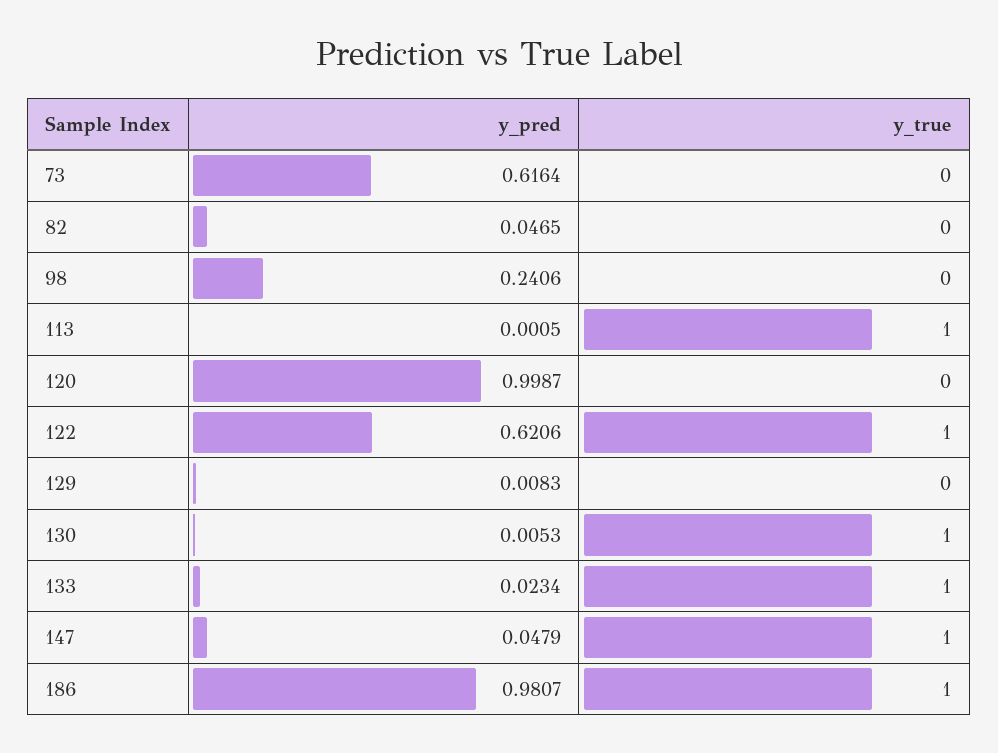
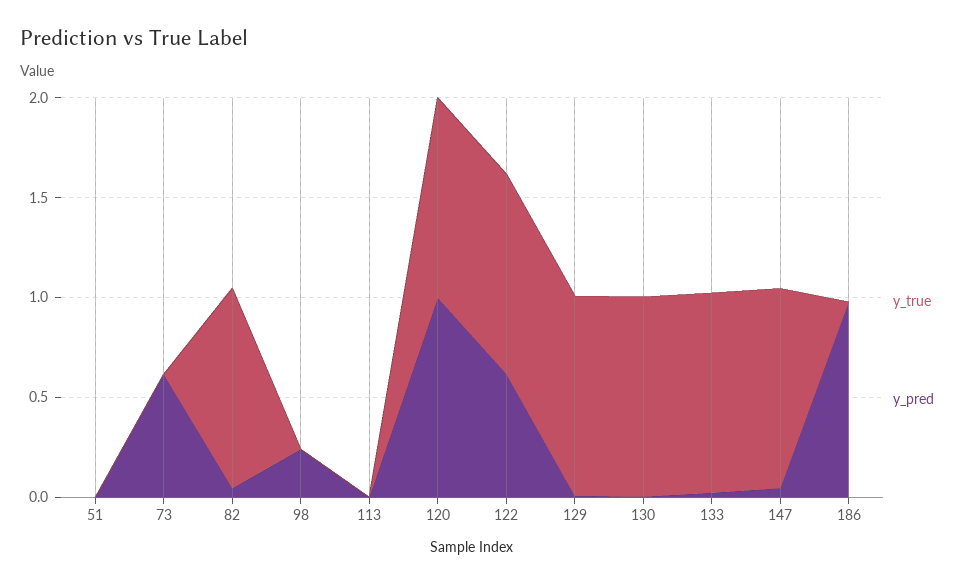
  {
    "y_pred": {
      "73": 0.6164,
      "82": 0.0465,
      "98": 0.2406,
      "113": 0.0005,
      "120": 0.9987,
      "122": 0.6206,
      "129": 0.0083,
      "130": 0.0053,
      "133": 0.0234,
      "147": 0.0479,
-     "186": 0.9807
+     "186": 0.9807,
+     "51": 0
    },
    "y_true": {
      "73": 0,
-     "82": 0,
+     "82": 1,
      "98": 0,
-     "113": 1,
+     "113": 0,
-     "120": 0,
+     "120": 1,
      "122": 1,
-     "129": 0,
+     "129": 1,
      "130": 1,
      "133": 1,
      "147": 1,
-     "186": 1
+     "186": 0,
+     "51": 0
    }
  }

